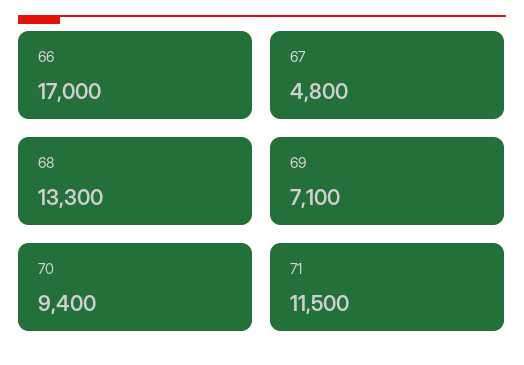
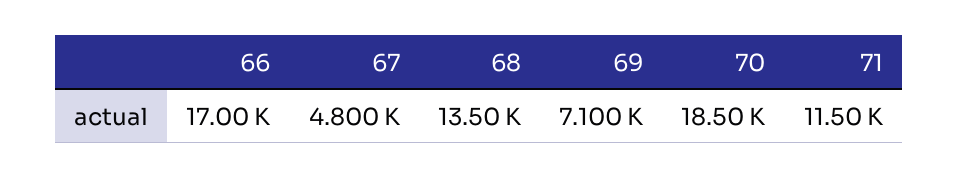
  {
    "66": 17000,
    "67": 4800,
-   "68": 13300,
+   "68": 13500,
    "69": 7100,
-   "70": 9400,
+   "70": 18500,
    "71": 11500
  }

